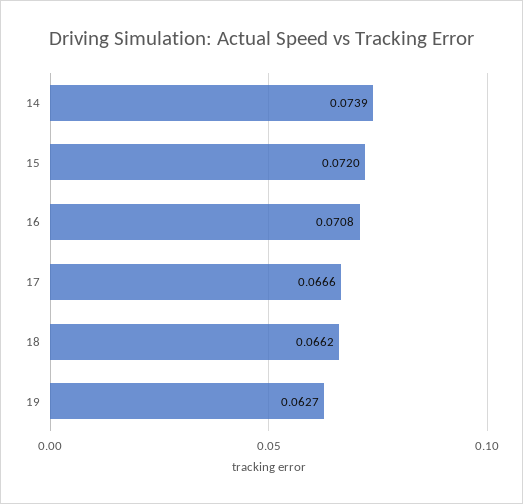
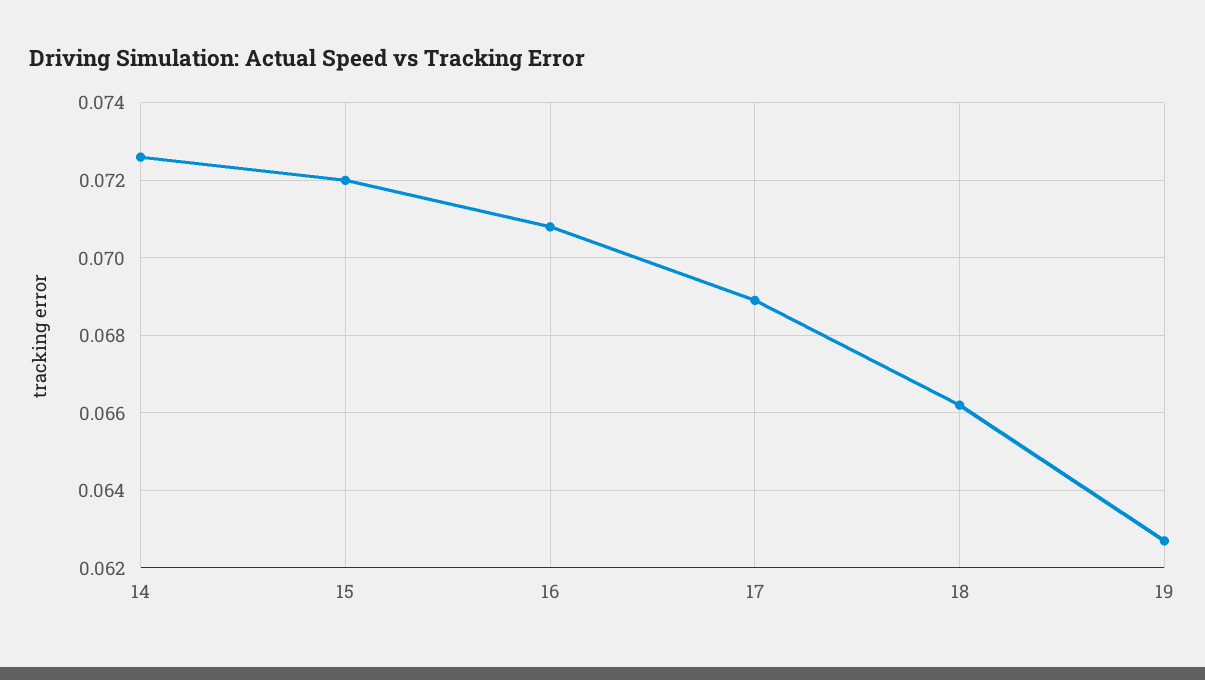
  {
-   "14": 0.0739,
+   "14": 0.0725,
    "15": 0.072,
    "16": 0.0708,
-   "17": 0.0666,
+   "17": 0.069,
    "18": 0.0662,
    "19": 0.0627
  }

